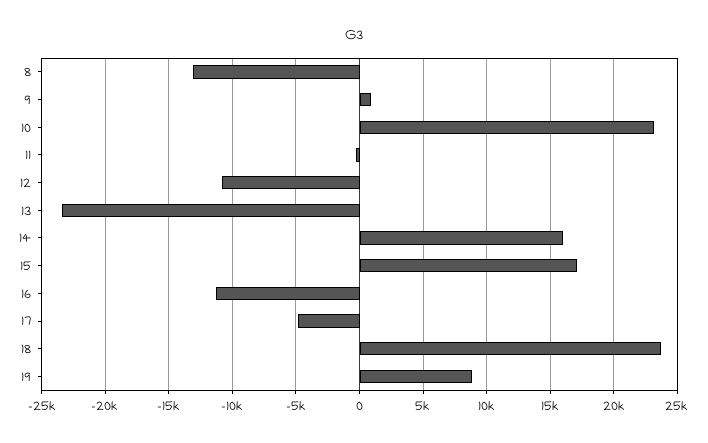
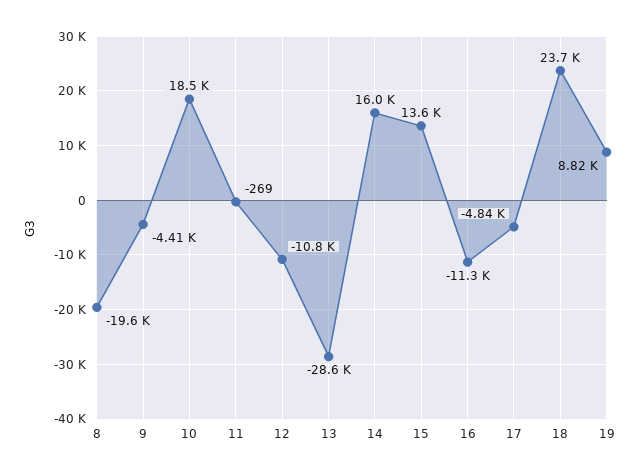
  {
-   "8": -13000,
+   "8": -19600,
-   "9": 1000,
+   "9": -4410,
-   "10": 23000,
+   "10": 18500,
    "11": -269,
    "12": -10800,
-   "13": -23500,
+   "13": -28600,
    "14": 16000,
-   "15": 17000,
+   "15": 13600,
    "16": -11300,
    "17": -4840,
    "18": 23700,
    "19": 8820
  }

